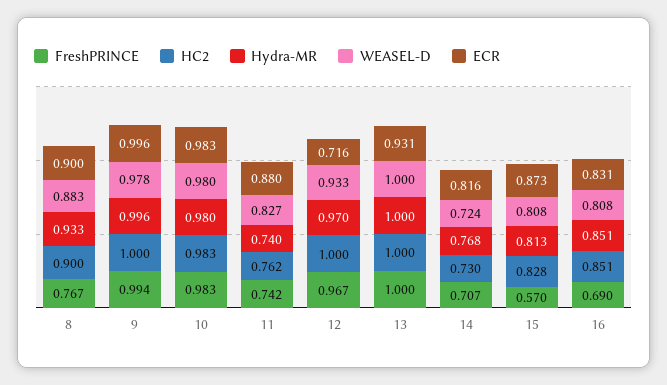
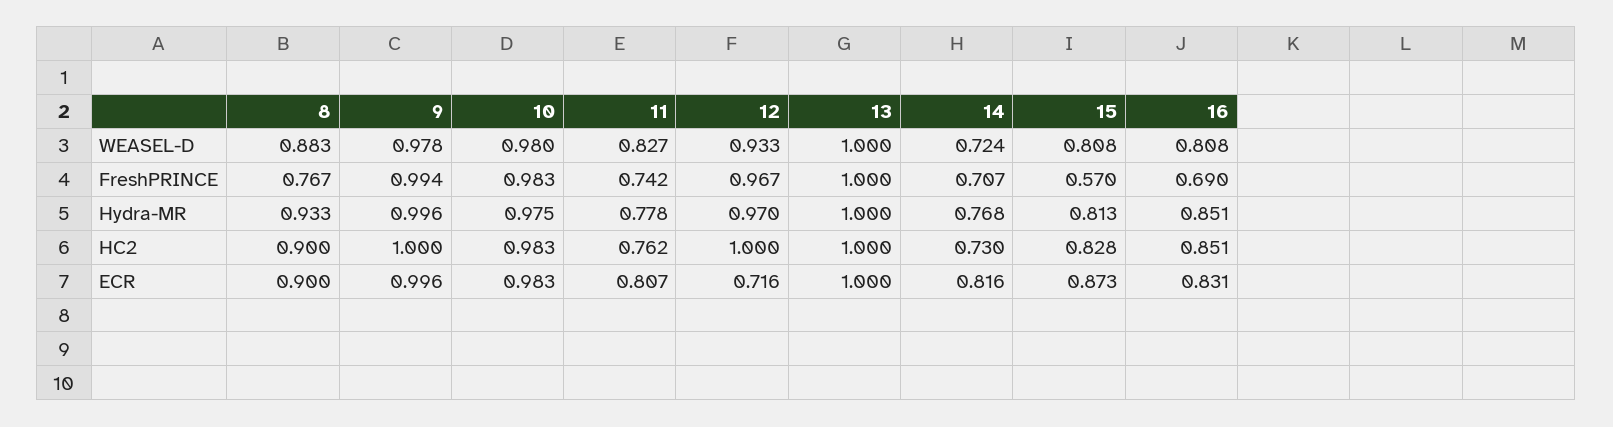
  {
    "FreshPRINCE": {
      "8": 0.767,
      "9": 0.994,
      "10": 0.983,
      "11": 0.742,
      "12": 0.967,
      "13": 1,
      "14": 0.707,
      "15": 0.57,
      "16": 0.69
    },
    "HC2": {
      "8": 0.9,
      "9": 1,
      "10": 0.983,
      "11": 0.762,
      "12": 1,
      "13": 1,
      "14": 0.73,
      "15": 0.828,
      "16": 0.851
    },
    "Hydra-MR": {
      "8": 0.933,
      "9": 0.996,
-     "10": 0.98,
+     "10": 0.975,
-     "11": 0.74,
+     "11": 0.778,
      "12": 0.97,
      "13": 1,
      "14": 0.768,
      "15": 0.813,
      "16": 0.851
    },
    "WEASEL-D": {
      "8": 0.883,
      "9": 0.978,
      "10": 0.98,
      "11": 0.827,
      "12": 0.933,
      "13": 1,
      "14": 0.724,
      "15": 0.808,
      "16": 0.808
    },
    "ECR": {
      "8": 0.9,
      "9": 0.996,
      "10": 0.983,
-     "11": 0.88,
+     "11": 0.807,
      "12": 0.716,
-     "13": 0.931,
+     "13": 1,
      "14": 0.816,
      "15": 0.873,
      "16": 0.831
    }
  }

